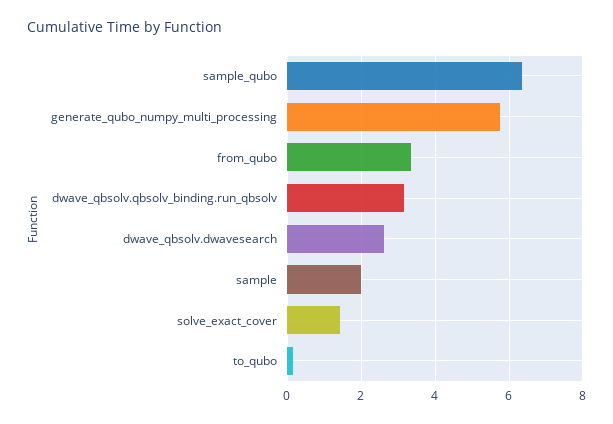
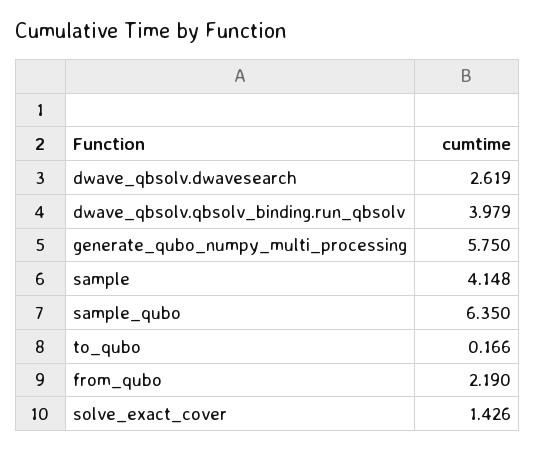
  {
    "sample_qubo": 6.35,
    "generate_qubo_numpy_multi_processing": 5.75,
-   "from_qubo": 3.4,
+   "from_qubo": 2.19,
-   "dwave_qbsolv.qbsolv_binding.run_qbsolv": 3.2,
+   "dwave_qbsolv.qbsolv_binding.run_qbsolv": 3.979,
    "dwave_qbsolv.dwavesearch": 2.619,
-   "sample": 2,
+   "sample": 4.148,
    "solve_exact_cover": 1.426,
    "to_qubo": 0.166
  }

